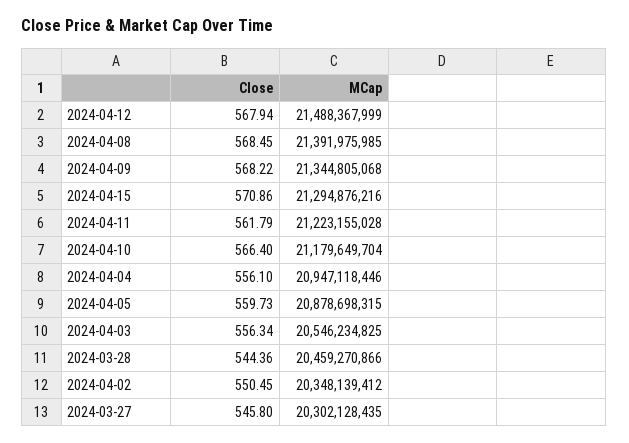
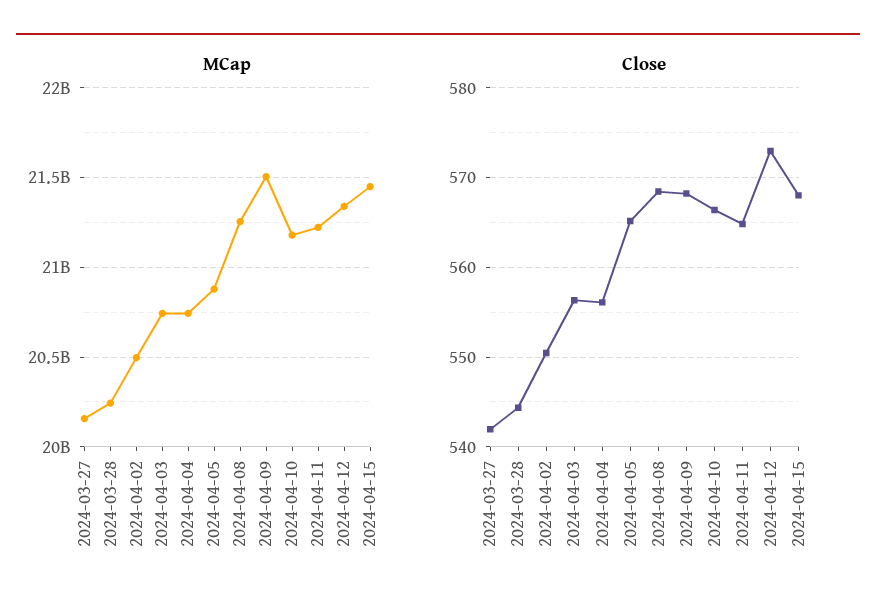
  {
    "Close": {
-     "2024-04-12": 567.94,
+     "2024-04-12": 573,
      "2024-04-08": 568.45,
      "2024-04-09": 568.22,
-     "2024-04-15": 570.86,
+     "2024-04-15": 568,
-     "2024-04-11": 561.79,
+     "2024-04-11": 565,
      "2024-04-10": 566.4,
      "2024-04-04": 556.1,
-     "2024-04-05": 559.73,
+     "2024-04-05": 565,
      "2024-04-03": 556.34,
      "2024-03-28": 544.36,
      "2024-04-02": 550.45,
-     "2024-03-27": 545.8
+     "2024-03-27": 542
    },
    "MCap": {
-     "2024-04-12": 21488367999,
+     "2024-04-12": 21350000000,
-     "2024-04-08": 21391975985,
+     "2024-04-08": 21250000000,
-     "2024-04-09": 21344805068,
+     "2024-04-09": 21500000000,
-     "2024-04-15": 21294876216,
+     "2024-04-15": 21450000000,
      "2024-04-11": 21223155028,
      "2024-04-10": 21179649704,
-     "2024-04-04": 20947118446,
+     "2024-04-04": 20750000000,
      "2024-04-05": 20878698315,
-     "2024-04-03": 20546234825,
+     "2024-04-03": 20750000000,
-     "2024-03-28": 20459270866,
+     "2024-03-28": 20250000000,
-     "2024-04-02": 20348139412,
+     "2024-04-02": 20500000000,
-     "2024-03-27": 20302128435
+     "2024-03-27": 20150000000
    }
  }

